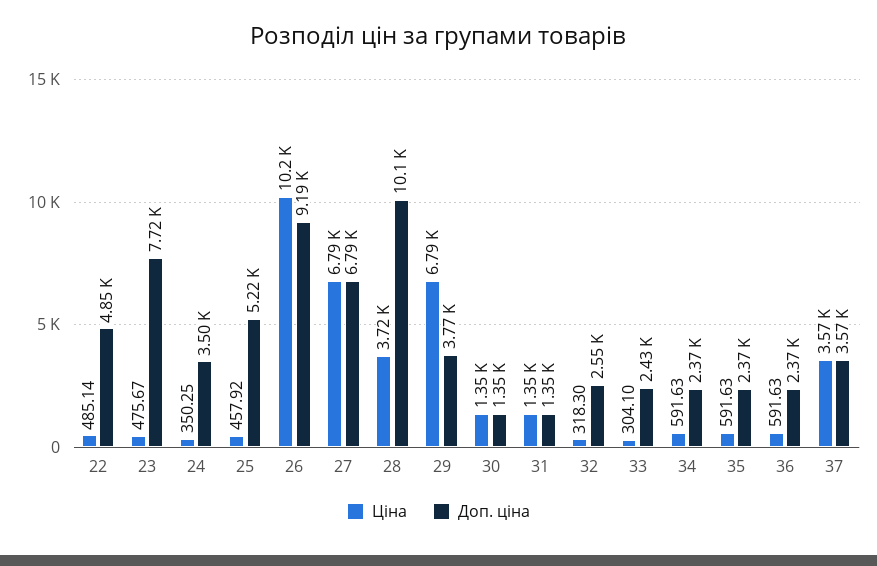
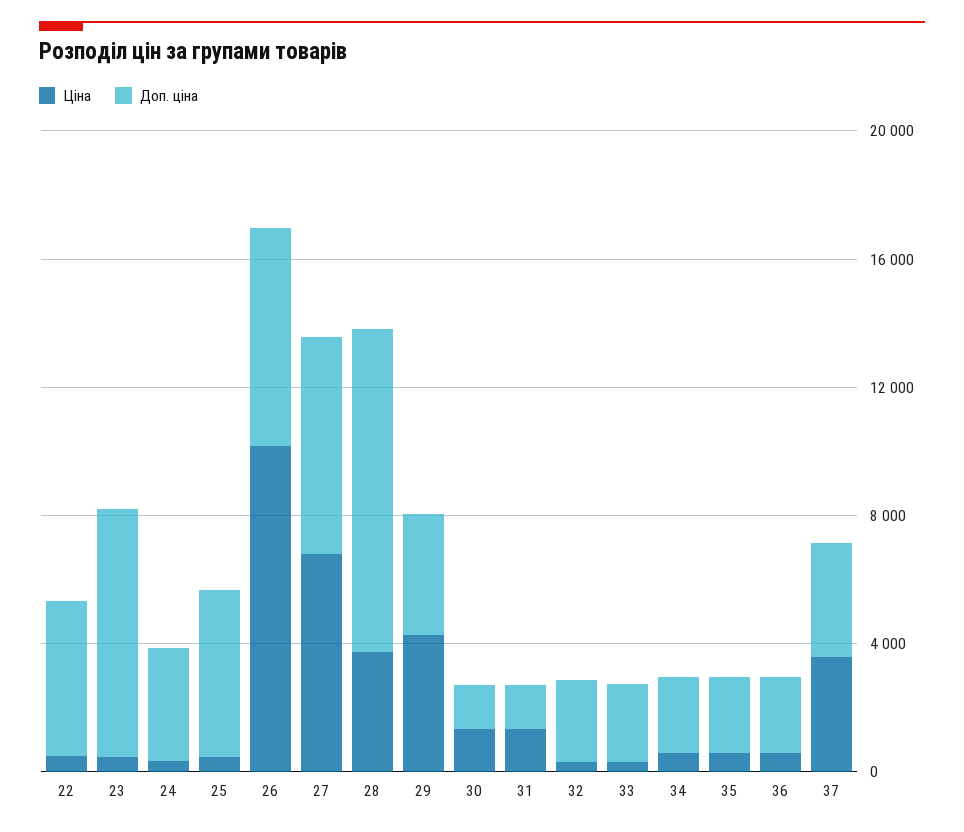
  {
    "Ціна": {
      "22": 485.14,
      "23": 475.67,
      "24": 350.25,
      "25": 457.92,
      "26": 10200,
      "27": 6790,
      "28": 3720,
-     "29": 6790,
+     "29": 4000,
      "30": 1350,
      "31": 1350,
      "32": 318.3,
      "33": 304.1,
      "34": 591.63,
      "35": 591.63,
      "36": 591.63,
      "37": 3570
    },
    "Доп. ціна": {
      "22": 4850,
      "23": 7720,
      "24": 3500,
      "25": 5220,
-     "26": 9190,
+     "26": 7000,
      "27": 6790,
      "28": 10100,
      "29": 3770,
      "30": 1350,
      "31": 1350,
      "32": 2550,
      "33": 2430,
      "34": 2370,
      "35": 2370,
      "36": 2370,
      "37": 3570
    }
  }

